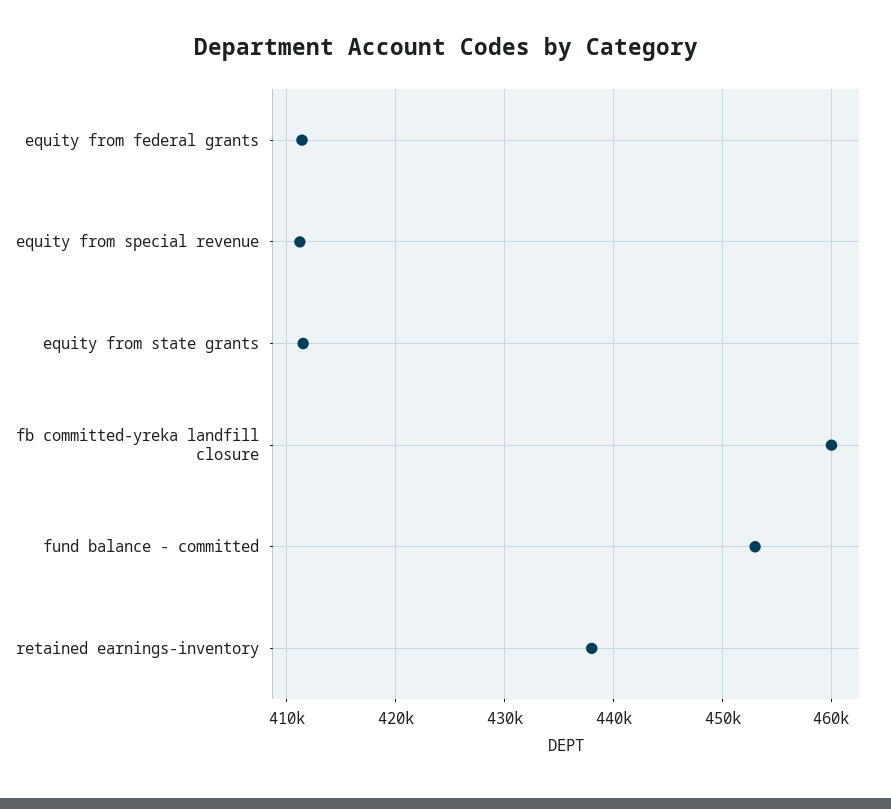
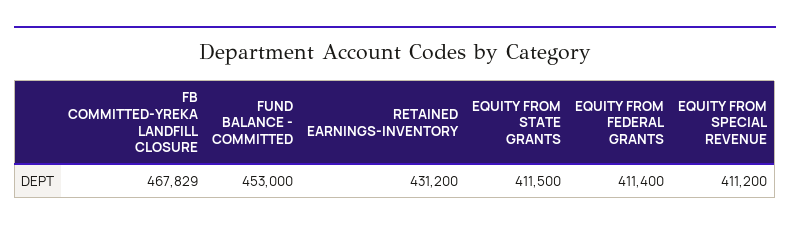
  {
    "equity from federal grants": 411400,
    "equity from special revenue": 411200,
    "equity from state grants": 411500,
-   "fb committed-yreka landfill closure": 460000,
+   "fb committed-yreka landfill closure": 467829,
    "fund balance - committed": 453000,
-   "retained earnings-inventory": 438000
+   "retained earnings-inventory": 431200
  }

